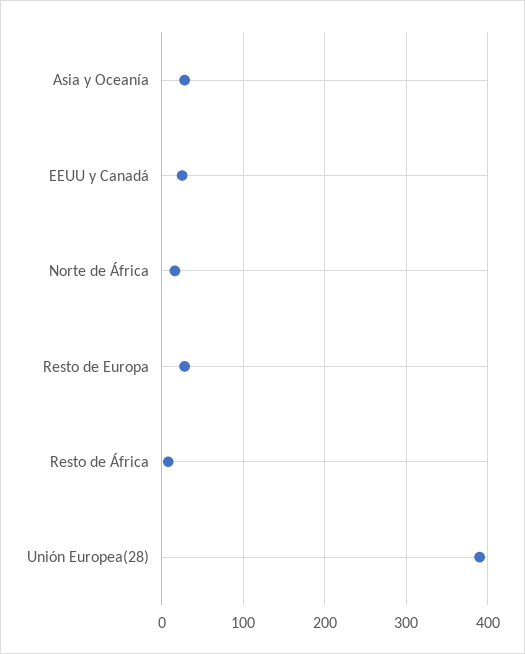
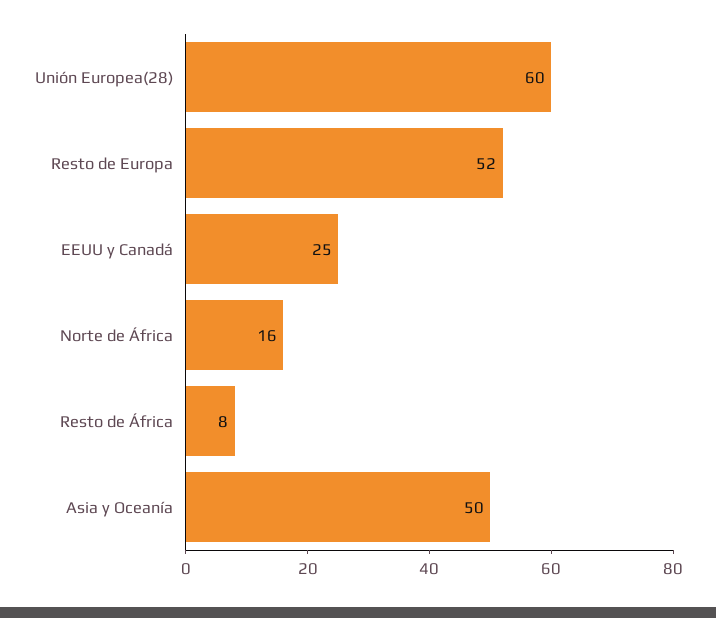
  {
-   "Asia y Oceanía": 30,
+   "Asia y Oceanía": 50,
    "EEUU y Canadá": 25,
    "Norte de África": 16,
-   "Resto de Europa": 30,
+   "Resto de Europa": 52,
    "Resto de África": 8,
-   "Unión Europea(28)": 390
+   "Unión Europea(28)": 60
  }

